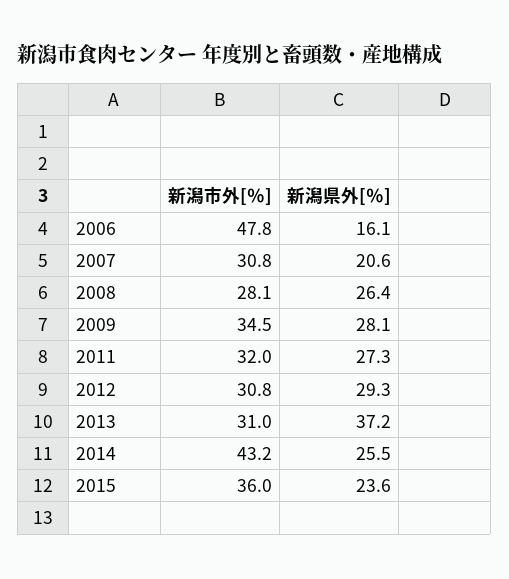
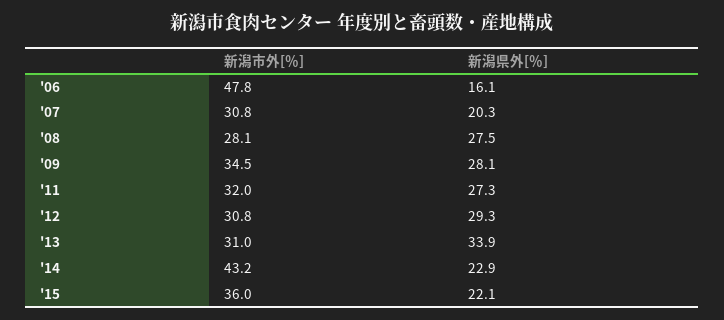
  {
    "新潟市外[％]": {
      "2006": 47.8,
      "2007": 30.8,
      "2008": 28.1,
      "2009": 34.5,
      "2011": 32,
      "2012": 30.8,
      "2013": 31,
      "2014": 43.2,
      "2015": 36
    },
    "新潟県外[％]": {
      "2006": 16.1,
-     "2007": 20.6,
+     "2007": 20.3,
-     "2008": 26.4,
+     "2008": 27.5,
      "2009": 28.1,
      "2011": 27.3,
      "2012": 29.3,
-     "2013": 37.2,
+     "2013": 33.9,
-     "2014": 25.5,
+     "2014": 22.9,
-     "2015": 23.6
+     "2015": 22.1
    }
  }

